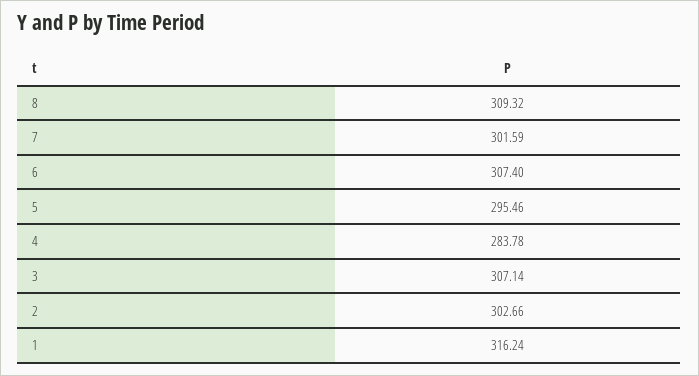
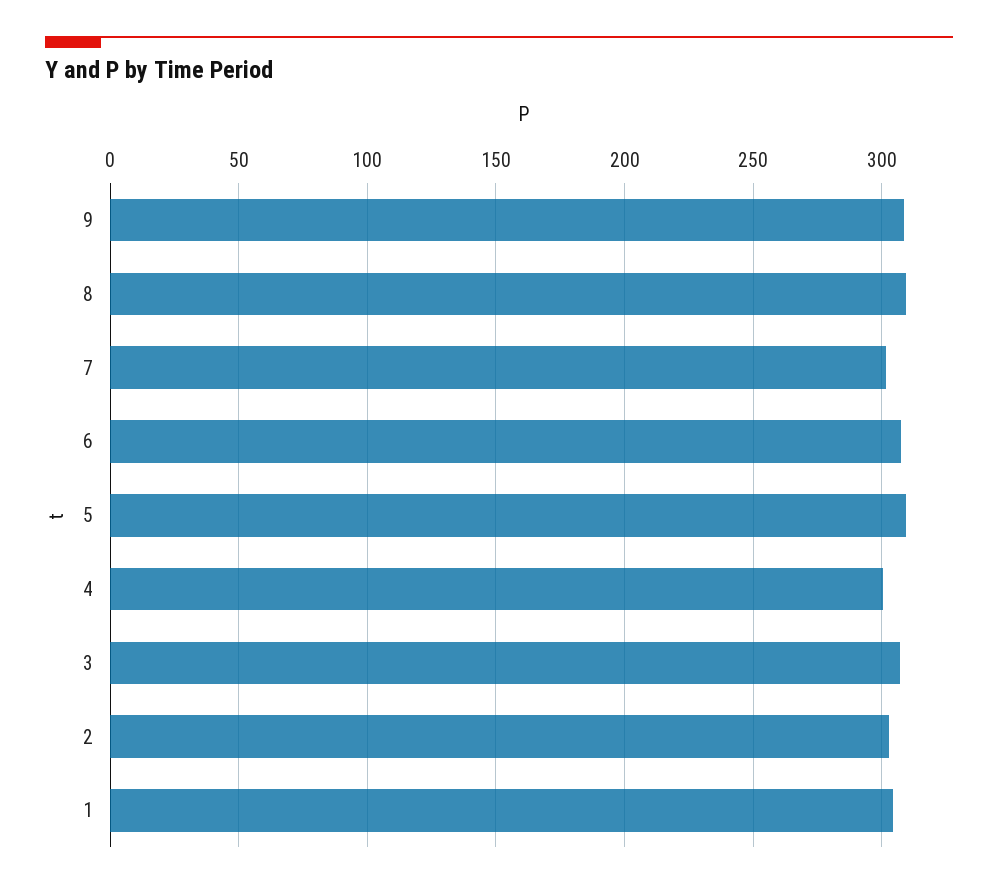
  {
    "8": 309.32,
    "7": 301.59,
    "6": 307.4,
-   "5": 295.46,
+   "5": 310,
-   "4": 283.78,
+   "4": 300,
    "3": 307.14,
    "2": 302.66,
-   "1": 316.24
+   "1": 305,
+   "9": 310
  }

